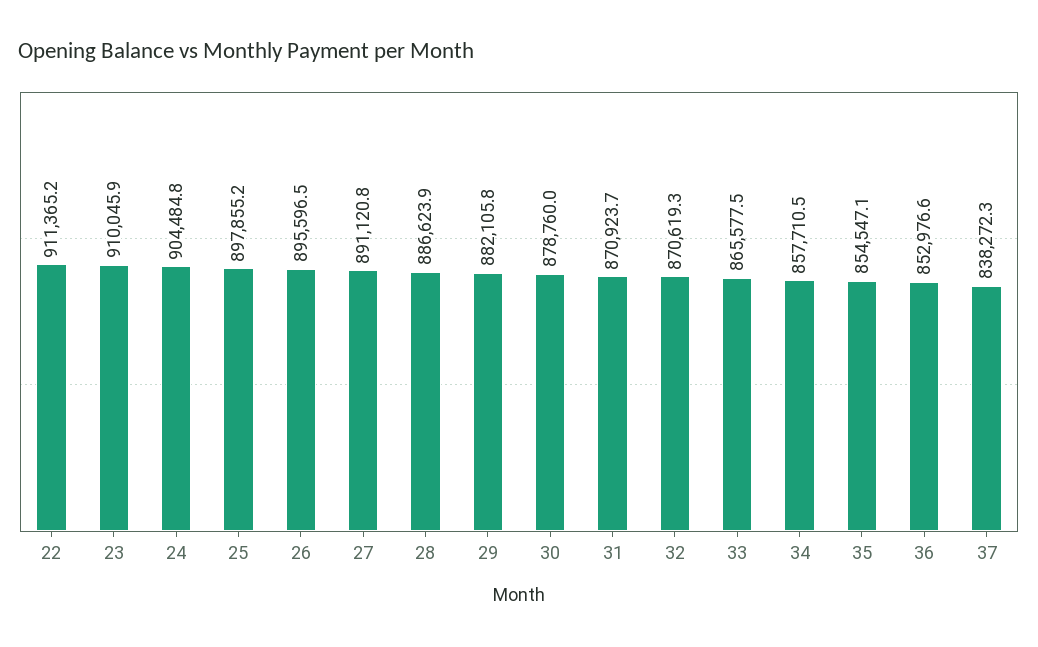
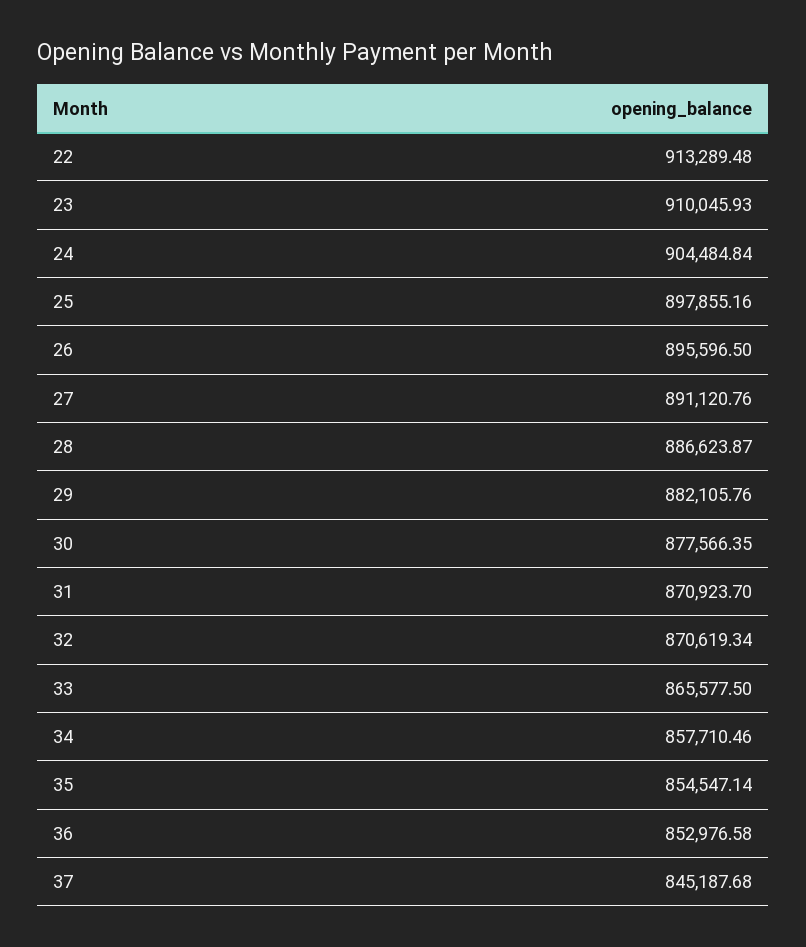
  {
-   "22": 911365.2,
+   "22": 913289.48,
    "23": 910045.93,
    "24": 904484.84,
    "25": 897855.16,
    "26": 895596.5,
    "27": 891120.76,
    "28": 886623.87,
    "29": 882105.76,
-   "30": 878760,
+   "30": 877566.35,
    "31": 870923.7,
    "32": 870619.34,
    "33": 865577.5,
    "34": 857710.46,
    "35": 854547.14,
    "36": 852976.58,
-   "37": 838272.3
+   "37": 845187.68
  }

